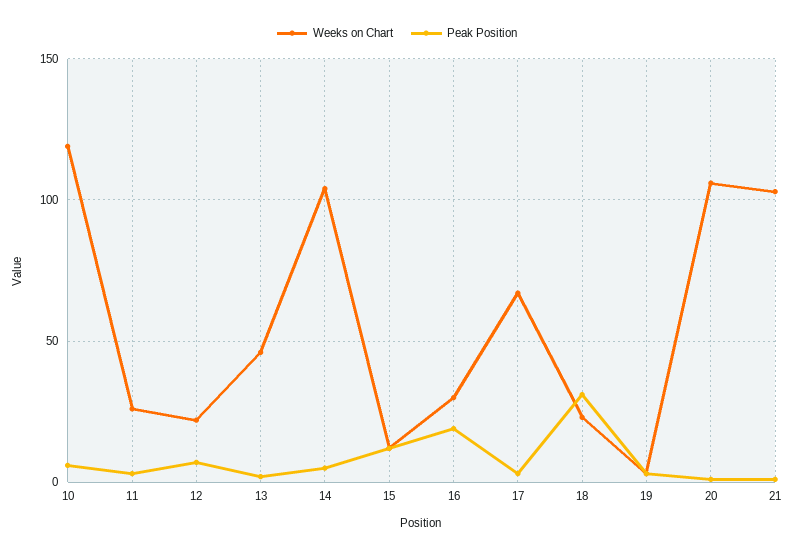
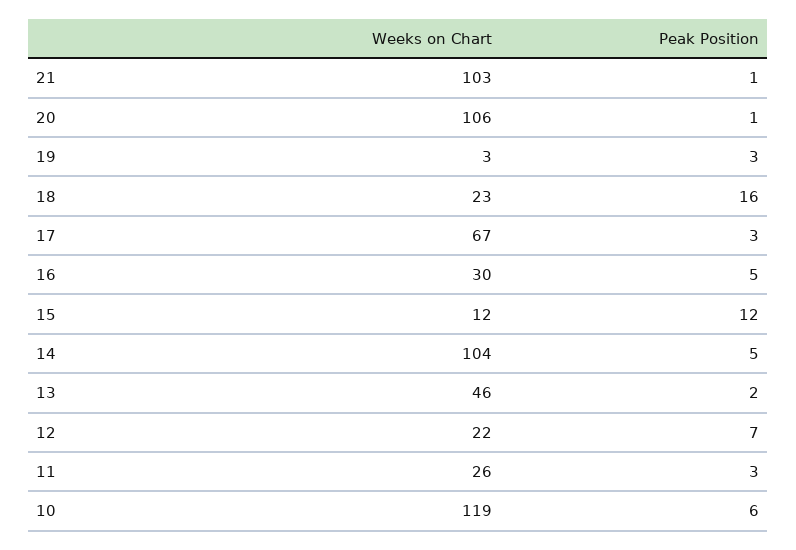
  {
    "Weeks on Chart": {
      "10": 119,
      "11": 26,
      "12": 22,
      "13": 46,
      "14": 104,
      "15": 12,
      "16": 30,
      "17": 67,
      "18": 23,
      "19": 3,
      "20": 106,
      "21": 103
    },
    "Peak Position": {
      "10": 6,
      "11": 3,
      "12": 7,
      "13": 2,
      "14": 5,
      "15": 12,
-     "16": 20,
+     "16": 5,
      "17": 3,
-     "18": 30,
+     "18": 16,
      "19": 3,
      "20": 1,
      "21": 1
    }
  }

